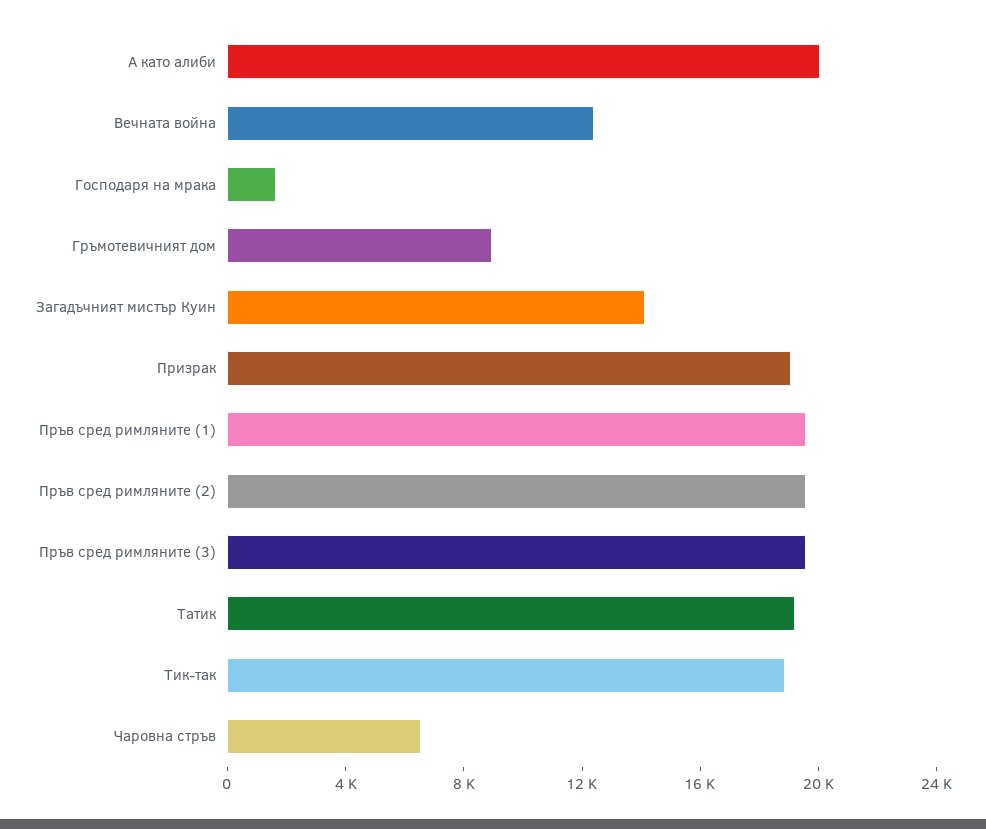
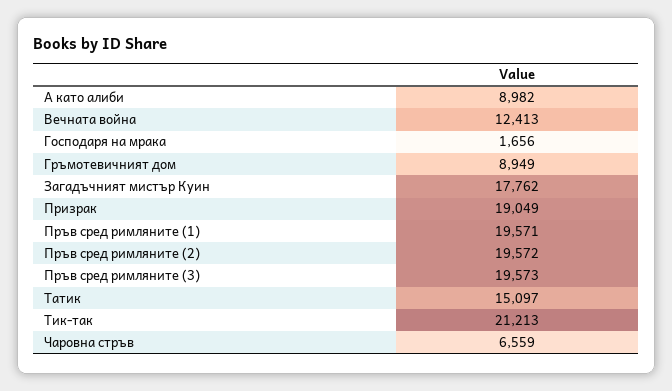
  {
-   "А като алиби": 20000,
+   "А като алиби": 8982,
    "Вечната война": 12413,
    "Господаря на мрака": 1656,
    "Гръмотевичният дом": 8949,
-   "Загадъчният мистър Куин": 14000,
+   "Загадъчният мистър Куин": 17762,
    "Призрак": 19049,
    "Пръв сред римляните (1)": 19571,
    "Пръв сред римляните (2)": 19572,
    "Пръв сред римляните (3)": 19573,
-   "Татик": 19000,
+   "Татик": 15097,
-   "Тик-так": 19000,
+   "Тик-так": 21213,
    "Чаровна стръв": 6559
  }

